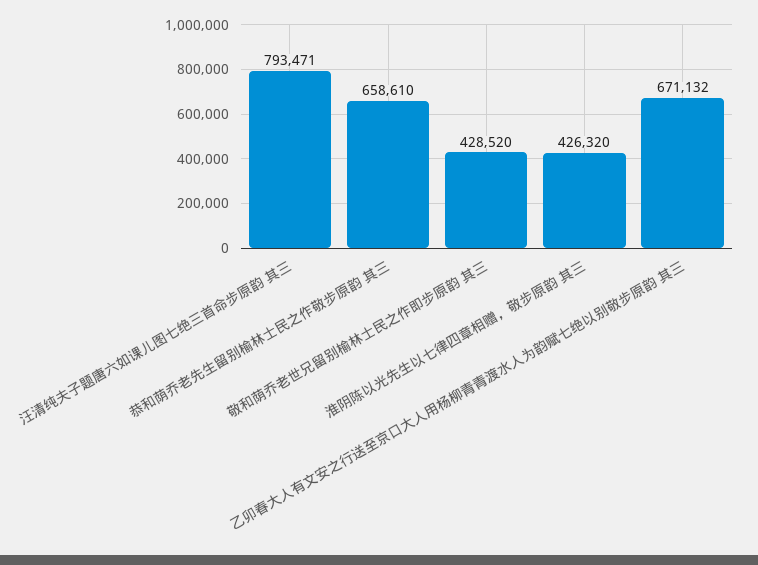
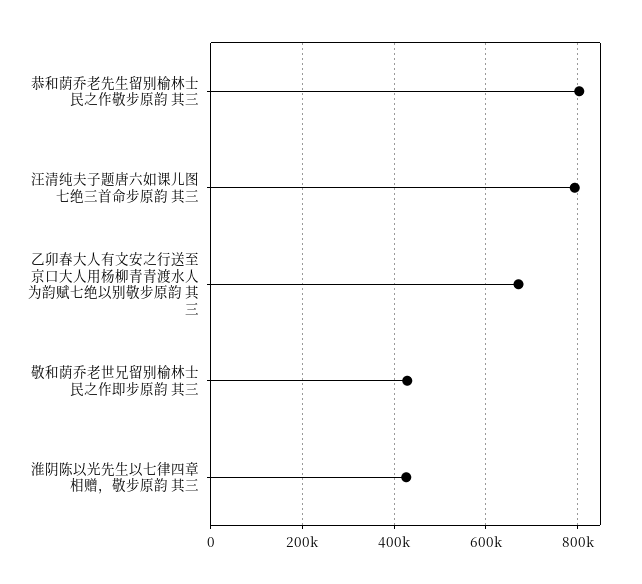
  {
    "汪清纯夫子题唐六如课儿图七绝三首命步原韵 其三": 793471,
-   "恭和荫乔老先生留别榆林士民之作敬步原韵 其三": 658610,
+   "恭和荫乔老先生留别榆林士民之作敬步原韵 其三": 800000,
    "敬和荫乔老世兄留别榆林士民之作即步原韵 其三": 428520,
    "淮阴陈以光先生以七律四章相赠，敬步原韵 其三": 426320,
    "乙卯春大人有文安之行送至京口大人用杨柳青青渡水人为韵赋七绝以别敬步原韵 其三": 671132
  }

